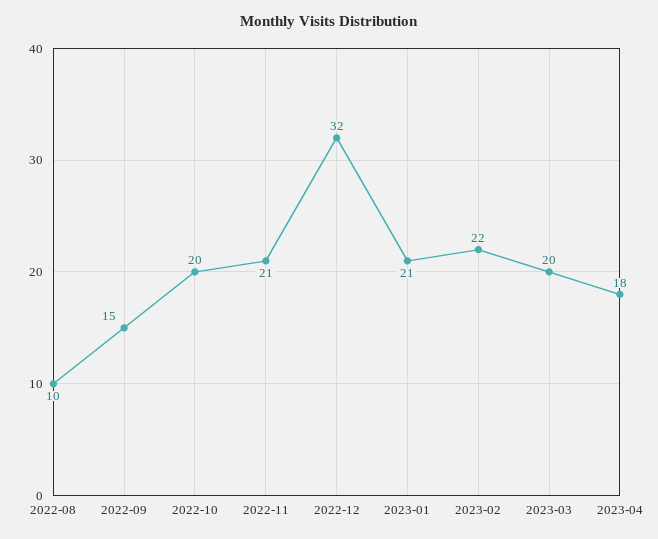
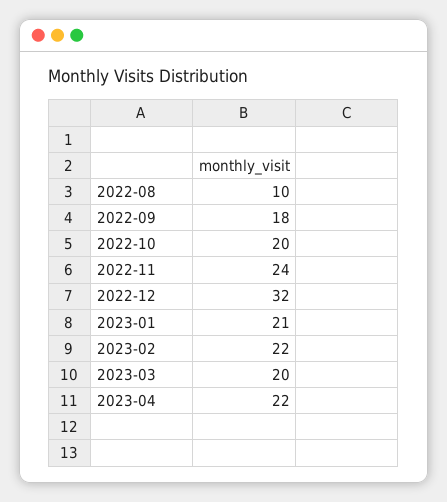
  {
    "2022-08": 10,
-   "2022-09": 15,
+   "2022-09": 18,
    "2022-10": 20,
-   "2022-11": 21,
+   "2022-11": 24,
    "2022-12": 32,
    "2023-01": 21,
    "2023-02": 22,
    "2023-03": 20,
-   "2023-04": 18
+   "2023-04": 22
  }

